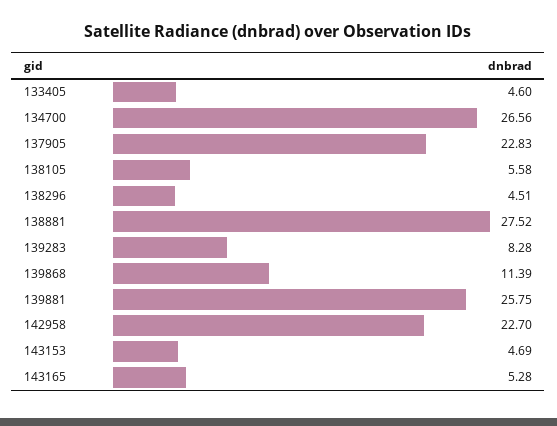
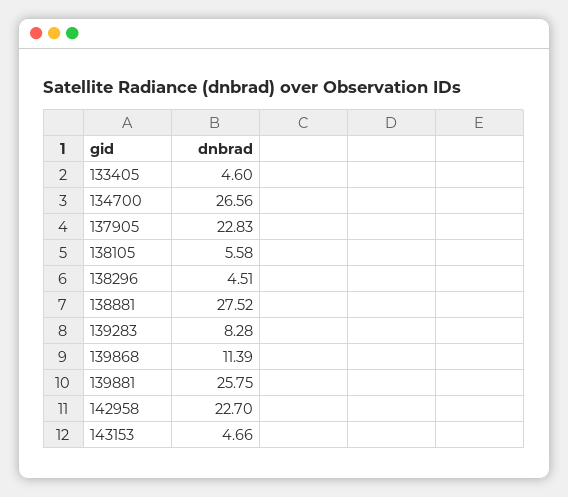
  {
    "133405": 4.6,
    "134700": 26.56,
    "137905": 22.83,
    "138105": 5.58,
    "138296": 4.51,
    "138881": 27.52,
    "139283": 8.28,
    "139868": 11.39,
    "139881": 25.75,
    "142958": 22.7,
-   "143153": 4.69,
+   "143153": 4.66
-   "143165": 5.28
  }

